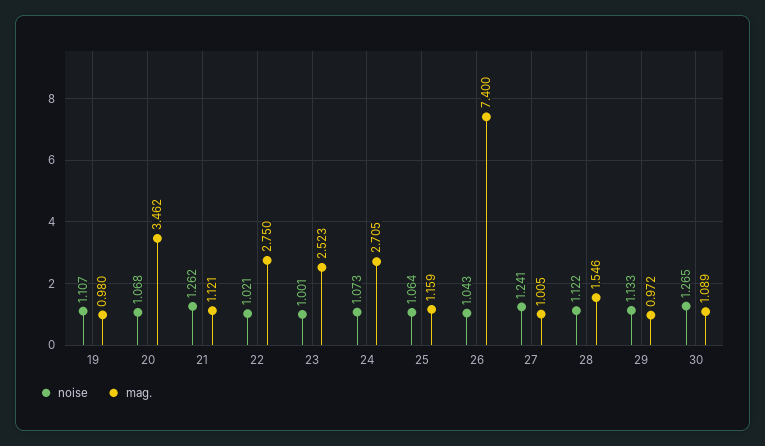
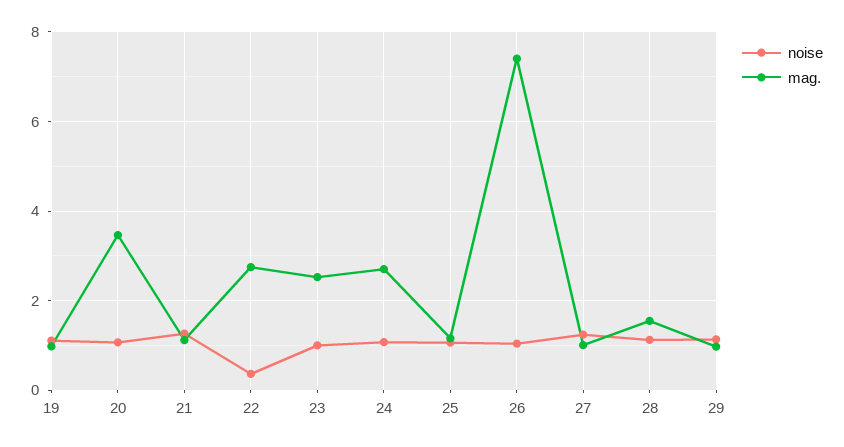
  {
    "noise": {
      "19": 1.107,
      "20": 1.068,
      "21": 1.262,
-     "22": 1.021,
+     "22": 0.4,
      "23": 1.001,
      "24": 1.073,
      "25": 1.064,
      "26": 1.043,
      "27": 1.241,
      "28": 1.122,
-     "29": 1.133,
+     "29": 1.133
-     "30": 1.265
    },
    "mag.": {
      "19": 0.98,
      "20": 3.462,
      "21": 1.121,
      "22": 2.75,
      "23": 2.523,
      "24": 2.705,
      "25": 1.159,
      "26": 7.4,
      "27": 1.005,
      "28": 1.546,
-     "29": 0.972,
+     "29": 0.972
-     "30": 1.089
    }
  }

